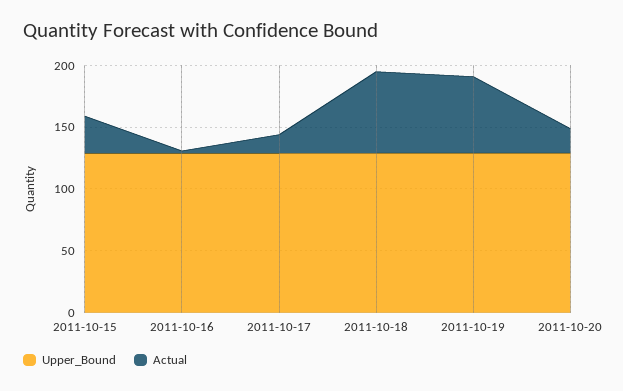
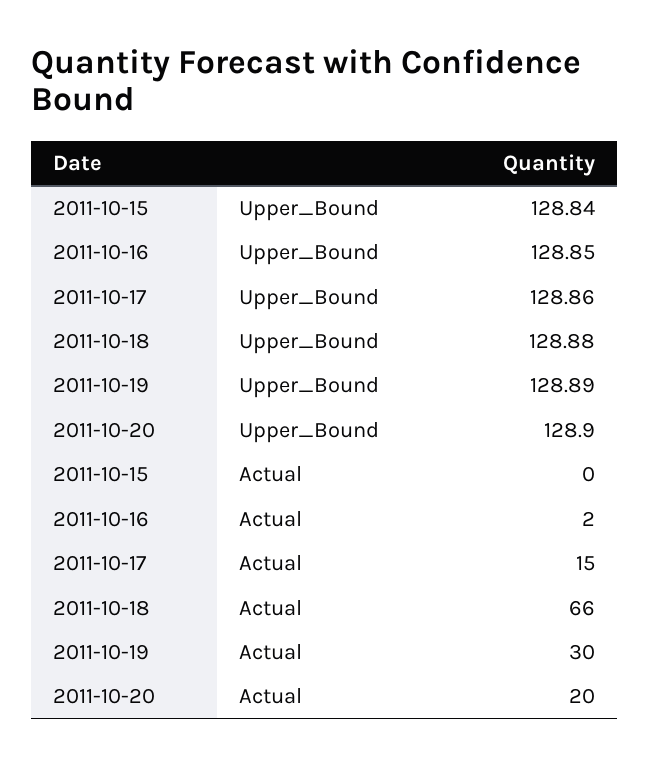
  {
    "Upper_Bound": {
      "2011-10-15": 128.84,
      "2011-10-16": 128.85,
      "2011-10-17": 128.86,
      "2011-10-18": 128.88,
      "2011-10-19": 128.89,
      "2011-10-20": 128.9
    },
    "Actual": {
-     "2011-10-15": 30,
+     "2011-10-15": 0,
      "2011-10-16": 2,
      "2011-10-17": 15,
      "2011-10-18": 66,
-     "2011-10-19": 60,
+     "2011-10-19": 30,
      "2011-10-20": 20
    }
  }

